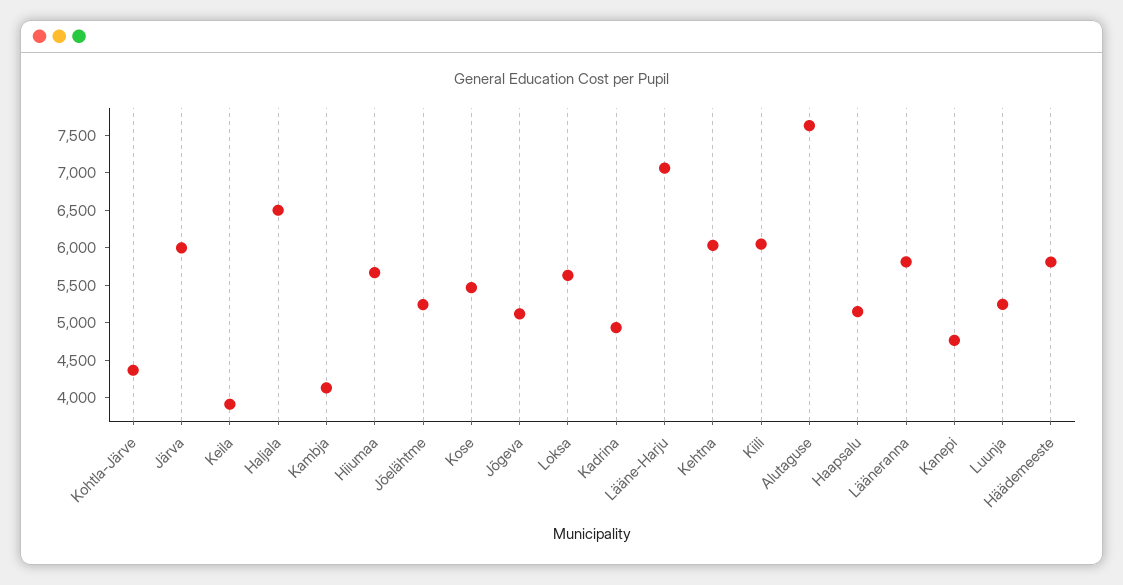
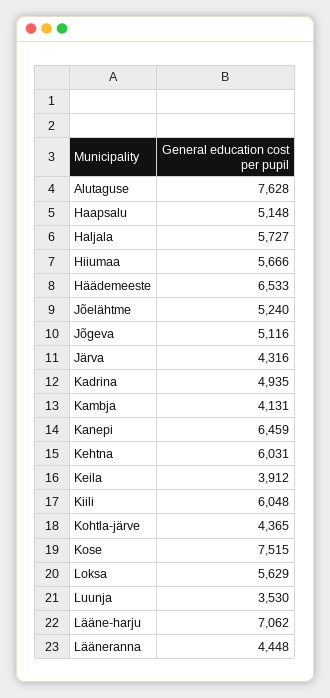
  {
    "Kohtla-Järve": 4365,
-   "Järva": 6000,
+   "Järva": 4316,
    "Keila": 3912,
-   "Haljala": 6500,
+   "Haljala": 5727,
    "Kambja": 4131,
    "Hiiumaa": 5666,
    "Jõelähtme": 5240,
-   "Kose": 5500,
+   "Kose": 7515,
    "Jõgeva": 5116,
    "Loksa": 5629,
    "Kadrina": 4935,
    "Lääne-Harju": 7062,
    "Kehtna": 6031,
    "Kiili": 6048,
    "Alutaguse": 7628,
    "Haapsalu": 5148,
-   "Lääneranna": 5750,
+   "Lääneranna": 4448,
-   "Kanepi": 4750,
+   "Kanepi": 6459,
-   "Luunja": 5250,
+   "Luunja": 3530,
-   "Häädemeeste": 5750
+   "Häädemeeste": 6533
  }

